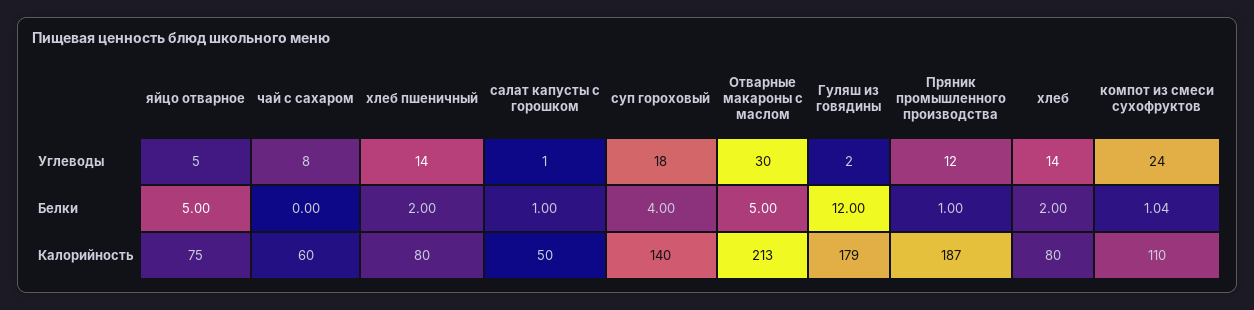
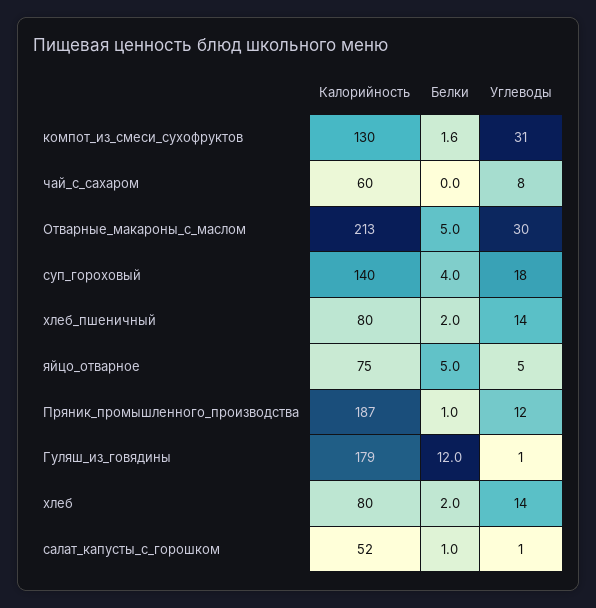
  {
    "яйцо отварное": {
      "Углеводы": 5,
      "Белки": 5,
      "Калорийность": 75
    },
    "чай с сахаром": {
      "Углеводы": 8,
      "Белки": 0,
      "Калорийность": 60
    },
    "хлеб пшеничный": {
      "Углеводы": 14,
      "Белки": 2,
      "Калорийность": 80
    },
    "салат капусты с горошком": {
      "Углеводы": 1,
      "Белки": 1,
-     "Калорийность": 50
+     "Калорийность": 52
    },
    "суп гороховый": {
      "Углеводы": 18,
      "Белки": 4,
      "Калорийность": 140
    },
    "Отварные макароны с маслом": {
      "Углеводы": 30,
      "Белки": 5,
      "Калорийность": 213
    },
    "Гуляш из говядины": {
-     "Углеводы": 2,
+     "Углеводы": 1,
      "Белки": 12,
      "Калорийность": 179
    },
    "Пряник промышленного производства": {
      "Углеводы": 12,
      "Белки": 1,
      "Калорийность": 187
    },
    "хлеб": {
      "Углеводы": 14,
      "Белки": 2,
      "Калорийность": 80
    },
    "компот из смеси сухофруктов": {
-     "Углеводы": 24,
+     "Углеводы": 31,
-     "Белки": 1.04,
+     "Белки": 1.6,
-     "Калорийность": 110
+     "Калорийность": 130
    }
  }

